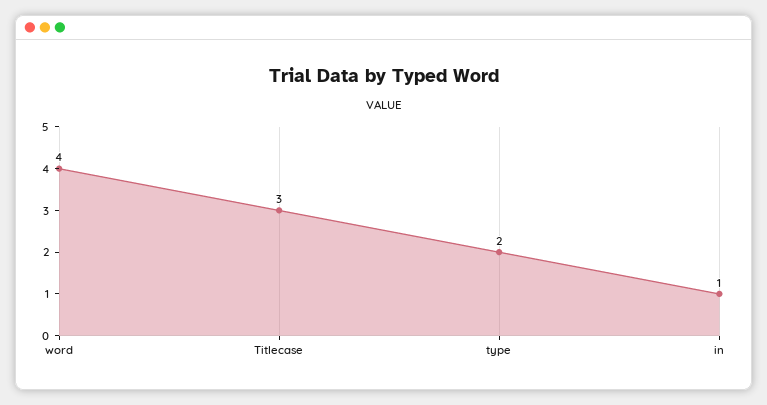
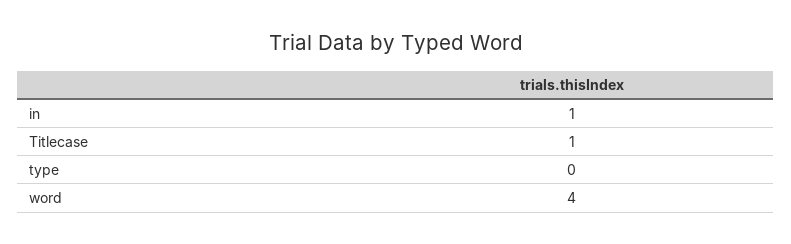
  {
    "word": 4,
-   "Titlecase": 3,
+   "Titlecase": 1,
-   "type": 2,
+   "type": 0,
    "in": 1
  }

